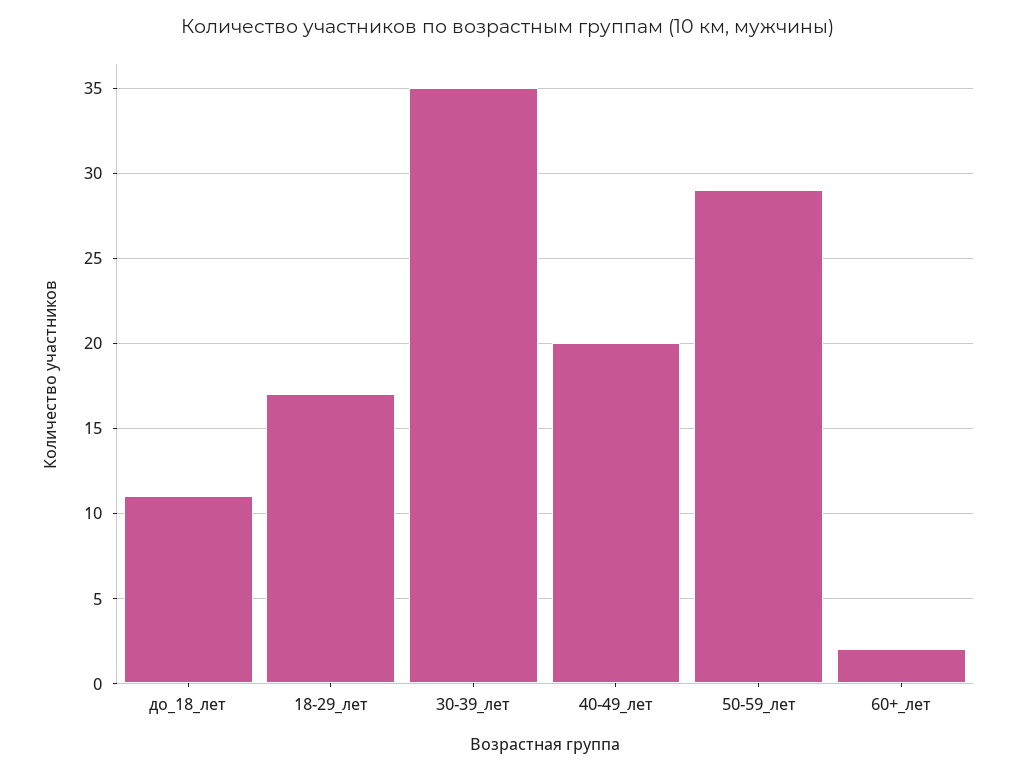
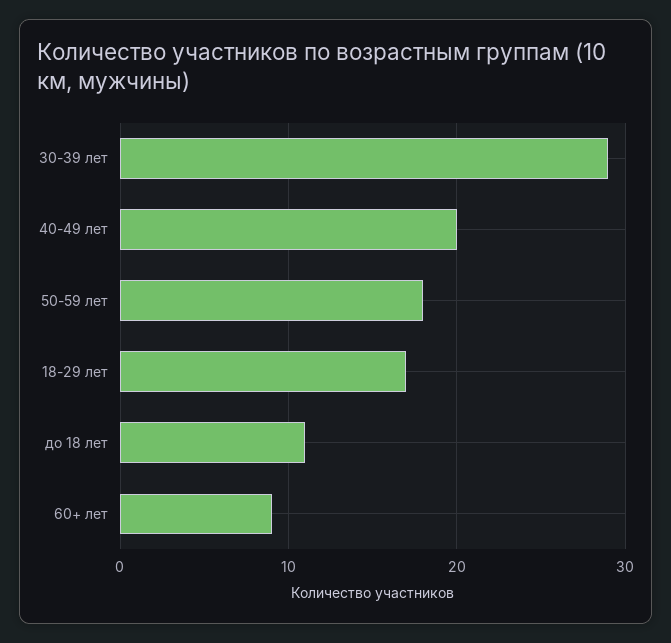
  {
    "до_18_лет": 11,
    "18-29_лет": 17,
-   "30-39_лет": 35,
+   "30-39_лет": 29,
    "40-49_лет": 20,
-   "50-59_лет": 29,
+   "50-59_лет": 18,
-   "60+_лет": 2
+   "60+_лет": 9
  }

